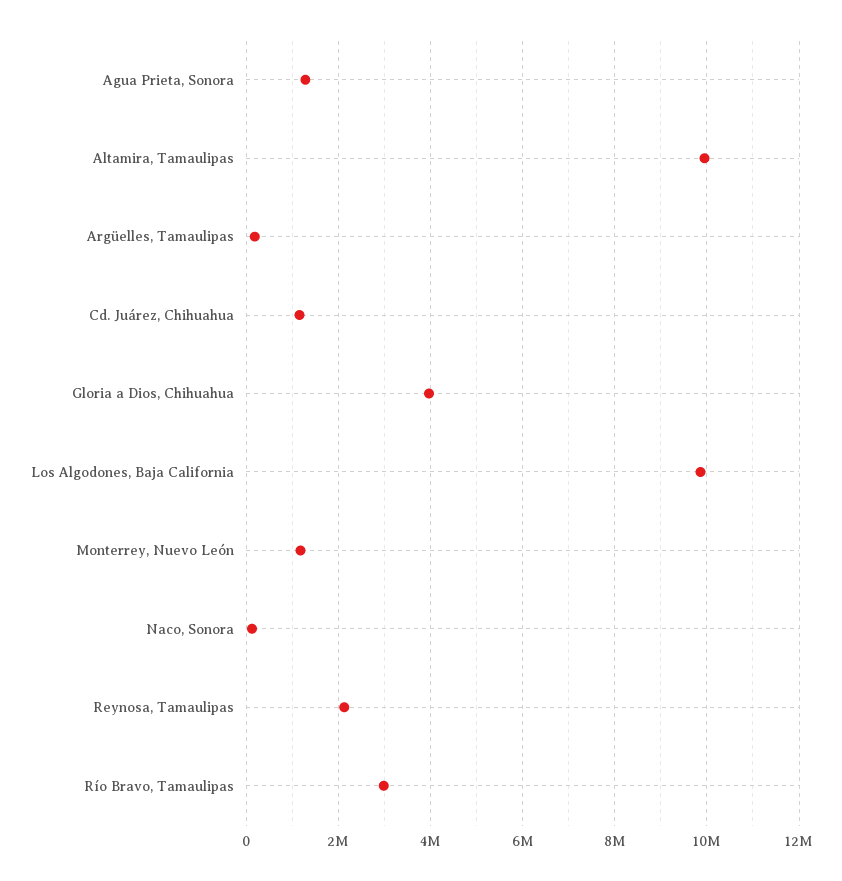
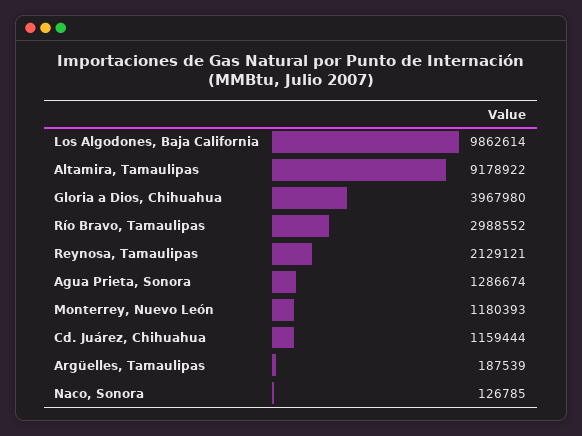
  {
    "Agua Prieta, Sonora": 1286674,
-   "Altamira, Tamaulipas": 10000000,
+   "Altamira, Tamaulipas": 9178922,
    "Argüelles, Tamaulipas": 187539,
    "Cd. Juárez, Chihuahua": 1159444,
    "Gloria a Dios, Chihuahua": 3967980,
    "Los Algodones, Baja California": 9862614,
    "Monterrey, Nuevo León": 1180393,
    "Naco, Sonora": 126785,
    "Reynosa, Tamaulipas": 2129121,
    "Río Bravo, Tamaulipas": 2988552
  }

